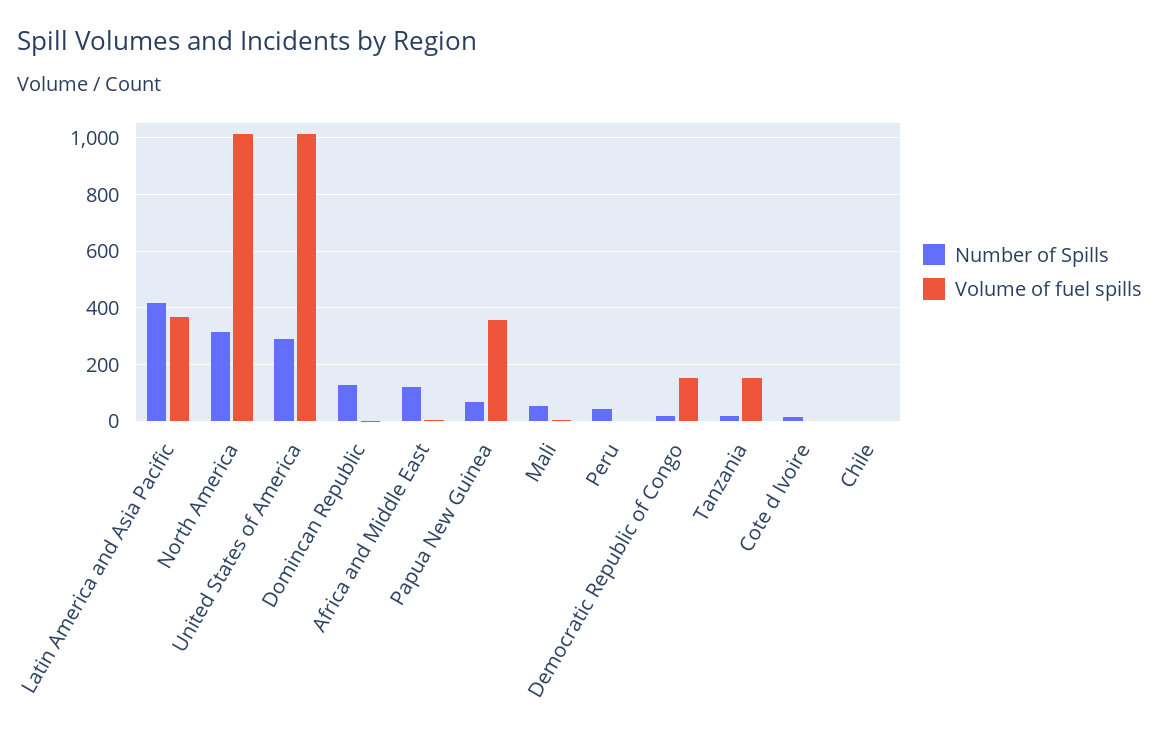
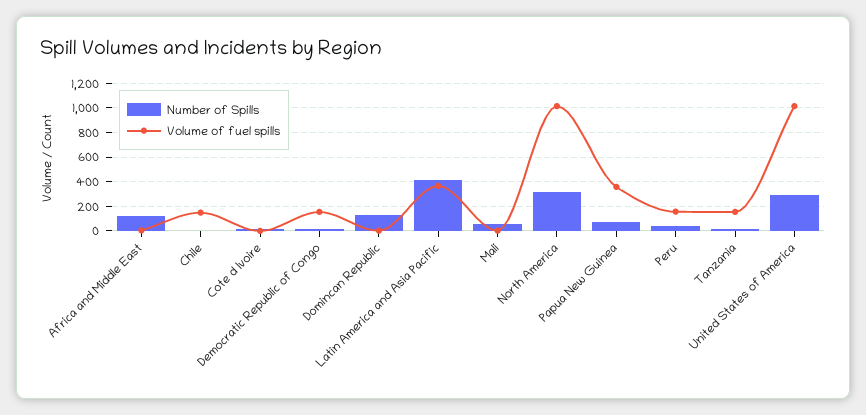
  {
    "Number of Spills": {
      "Latin America and Asia Pacific": 425,
      "North America": 325,
      "United States of America": 300,
      "Domincan Republic": 125,
      "Africa and Middle East": 125,
      "Papua New Guinea": 75,
      "Mali": 50,
      "Peru": 50,
      "Democratic Republic of Congo": 25,
      "Tanzania": 25,
      "Cote d Ivoire": 25,
      "Chile": 0
    },
    "Volume of fuel spills": {
      "Latin America and Asia Pacific": 375,
      "North America": 1025,
      "United States of America": 1025,
      "Domincan Republic": 0,
      "Africa and Middle East": 0,
      "Papua New Guinea": 350,
      "Mali": 0,
-     "Peru": 0,
+     "Peru": 150,
      "Democratic Republic of Congo": 150,
      "Tanzania": 150,
      "Cote d Ivoire": 0,
-     "Chile": 0
+     "Chile": 150
    }
  }

